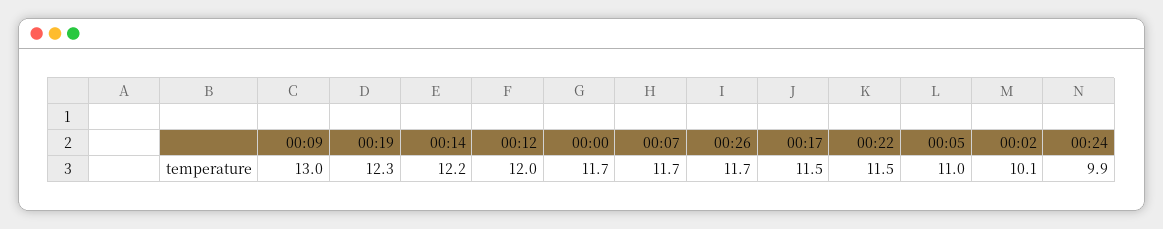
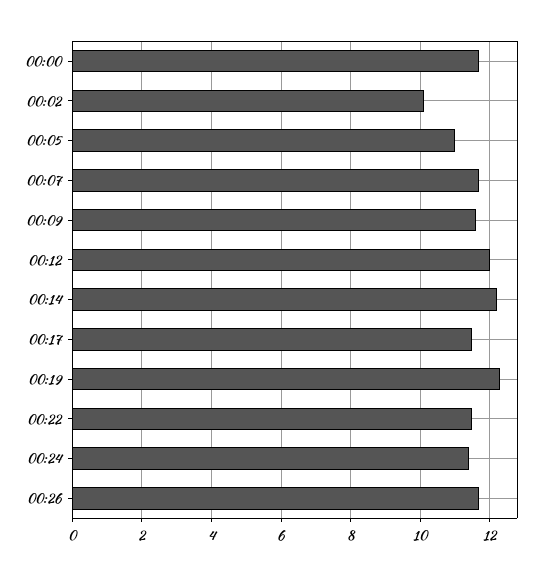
  {
-   "00:09": 13,
+   "00:09": 11.5,
    "00:19": 12.3,
    "00:14": 12.2,
    "00:12": 12,
    "00:00": 11.7,
    "00:07": 11.7,
    "00:26": 11.7,
    "00:17": 11.5,
    "00:22": 11.5,
    "00:05": 11,
    "00:02": 10.1,
-   "00:24": 9.9
+   "00:24": 11.5
  }

